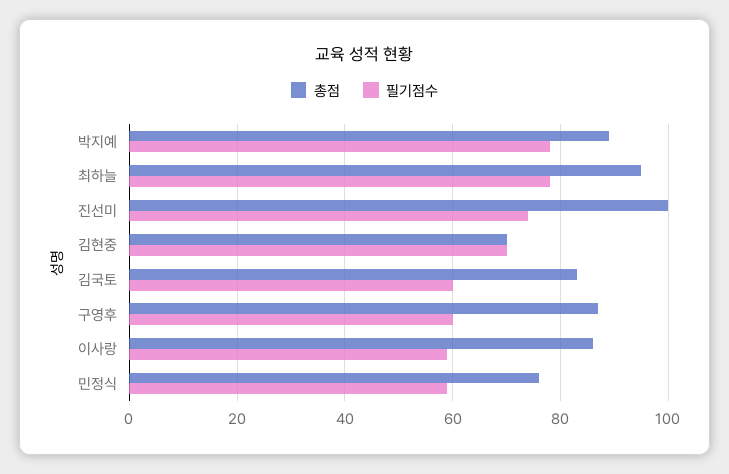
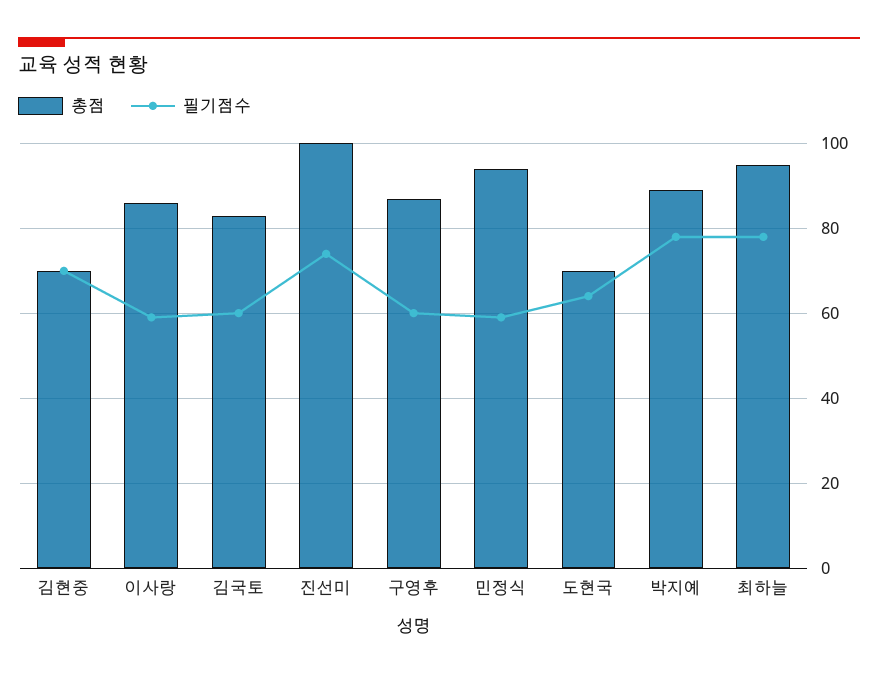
  {
    "총점": {
      "박지예": 90,
      "최하늘": 95,
      "진선미": 100,
      "김현중": 70,
      "김국토": 85,
      "구영후": 85,
      "이사랑": 85,
-     "민정식": 75
+     "민정식": 95,
+     "도현국": 70
    },
    "필기점수": {
      "박지예": 80,
      "최하늘": 80,
      "진선미": 75,
      "김현중": 70,
      "김국토": 60,
      "구영후": 60,
      "이사랑": 60,
-     "민정식": 60
+     "민정식": 60,
+     "도현국": 65
    }
  }

